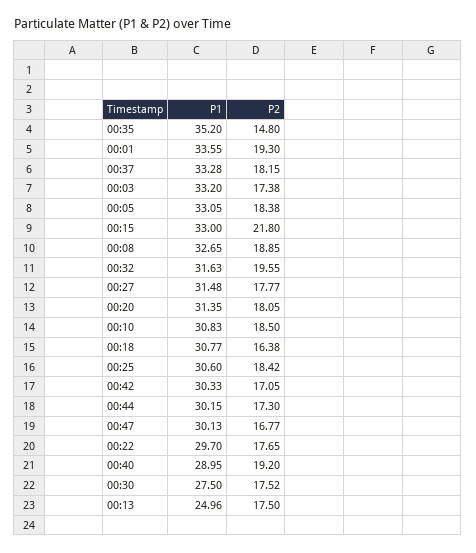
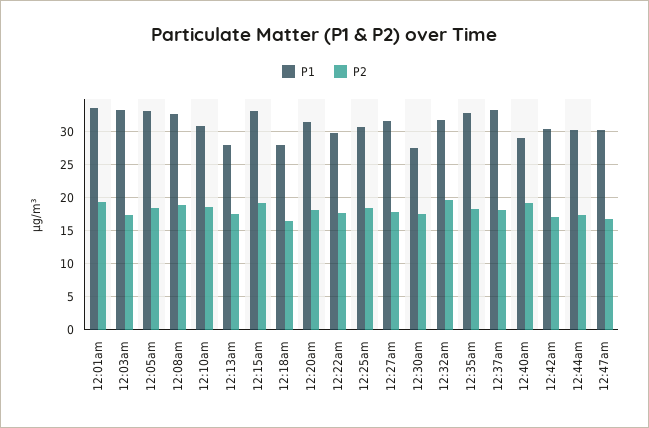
  {
    "P1": {
-     "00:35": 35.2,
+     "00:35": 33,
      "00:01": 33.55,
      "00:37": 33.28,
      "00:03": 33.2,
      "00:05": 33.05,
      "00:15": 33,
      "00:08": 32.65,
      "00:32": 31.63,
      "00:27": 31.48,
      "00:20": 31.35,
      "00:10": 30.83,
-     "00:18": 30.77,
+     "00:18": 28,
      "00:25": 30.6,
      "00:42": 30.33,
      "00:44": 30.15,
      "00:47": 30.13,
      "00:22": 29.7,
      "00:40": 28.95,
      "00:30": 27.5,
-     "00:13": 24.96
+     "00:13": 28
    },
    "P2": {
-     "00:35": 14.8,
+     "00:35": 18,
      "00:01": 19.3,
      "00:37": 18.15,
      "00:03": 17.38,
      "00:05": 18.38,
-     "00:15": 21.8,
+     "00:15": 19,
      "00:08": 18.85,
      "00:32": 19.55,
      "00:27": 17.77,
      "00:20": 18.05,
      "00:10": 18.5,
      "00:18": 16.38,
      "00:25": 18.42,
      "00:42": 17.05,
      "00:44": 17.3,
      "00:47": 16.77,
      "00:22": 17.65,
      "00:40": 19.2,
      "00:30": 17.52,
      "00:13": 17.5
    }
  }

